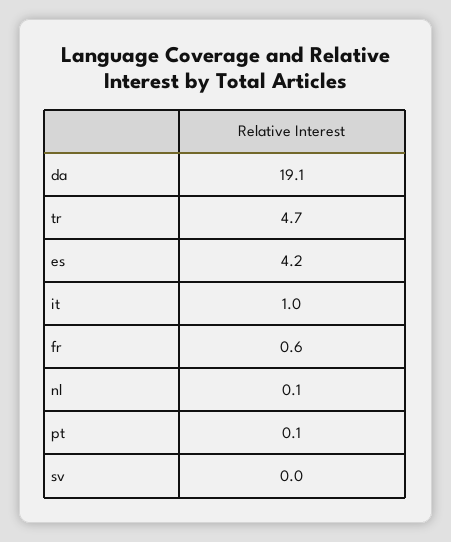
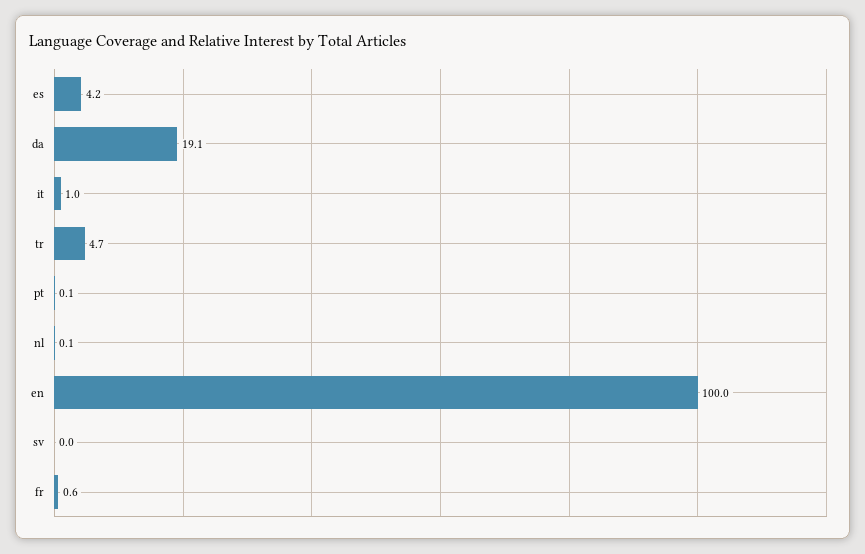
  {
    "da": 19.1,
    "tr": 4.7,
    "es": 4.2,
    "it": 1,
    "fr": 0.6,
    "nl": 0.1,
    "pt": 0.1,
-   "sv": 0
+   "sv": 0,
+   "en": 100
  }

